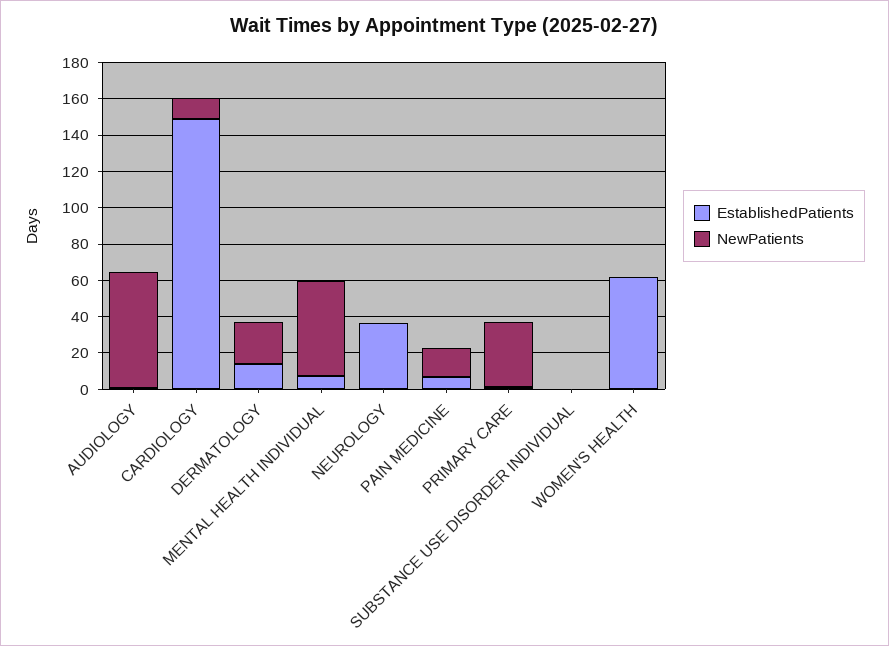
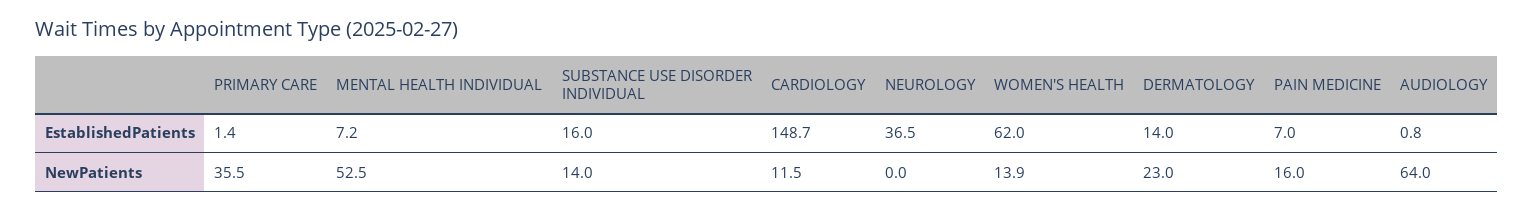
  {
    "EstablishedPatients": {
      "AUDIOLOGY": 0.8,
      "CARDIOLOGY": 148.7,
      "DERMATOLOGY": 14,
      "MENTAL HEALTH INDIVIDUAL": 7.2,
      "NEUROLOGY": 36.5,
      "PAIN MEDICINE": 7,
      "PRIMARY CARE": 1.4,
-     "SUBSTANCE USE DISORDER INDIVIDUAL": 0,
+     "SUBSTANCE USE DISORDER INDIVIDUAL": 16,
      "WOMEN'S HEALTH": 62
    },
    "NewPatients": {
      "AUDIOLOGY": 64,
      "CARDIOLOGY": 11.5,
      "DERMATOLOGY": 23,
      "MENTAL HEALTH INDIVIDUAL": 52.5,
      "NEUROLOGY": 0,
      "PAIN MEDICINE": 16,
      "PRIMARY CARE": 35.5,
-     "SUBSTANCE USE DISORDER INDIVIDUAL": 0,
+     "SUBSTANCE USE DISORDER INDIVIDUAL": 14,
-     "WOMEN'S HEALTH": 0
+     "WOMEN'S HEALTH": 13.9
    }
  }

